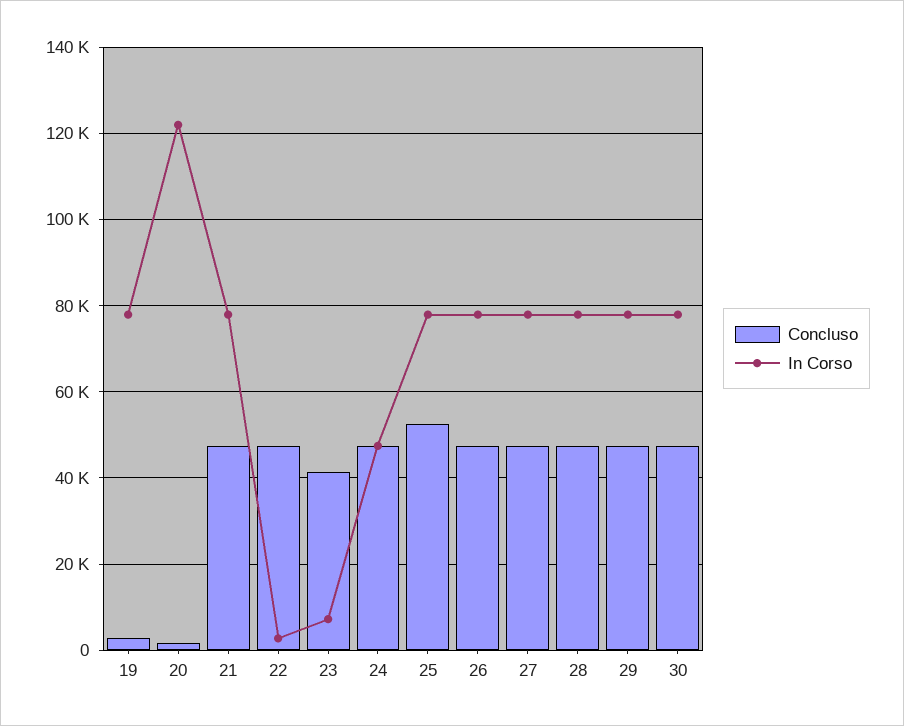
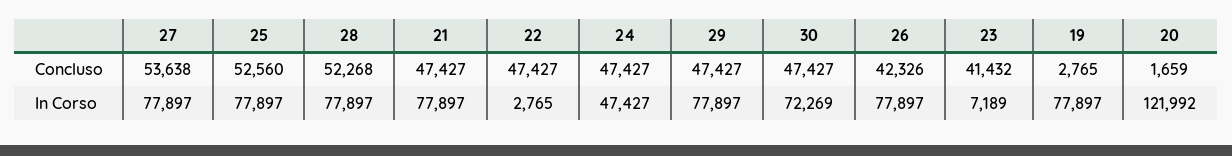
  {
    "Concluso": {
      "19": 2765,
      "20": 1659,
      "21": 47427,
      "22": 47427,
      "23": 41432,
      "24": 47427,
      "25": 52560,
-     "26": 48000,
+     "26": 42326,
-     "27": 48000,
+     "27": 53638,
-     "28": 48000,
+     "28": 52268,
      "29": 47427,
      "30": 47427
    },
    "In Corso": {
      "19": 77897,
      "20": 121992,
      "21": 77897,
      "22": 2765,
      "23": 7189,
      "24": 47427,
      "25": 77897,
      "26": 77897,
      "27": 77897,
      "28": 77897,
      "29": 77897,
-     "30": 78000
+     "30": 72269
    }
  }

